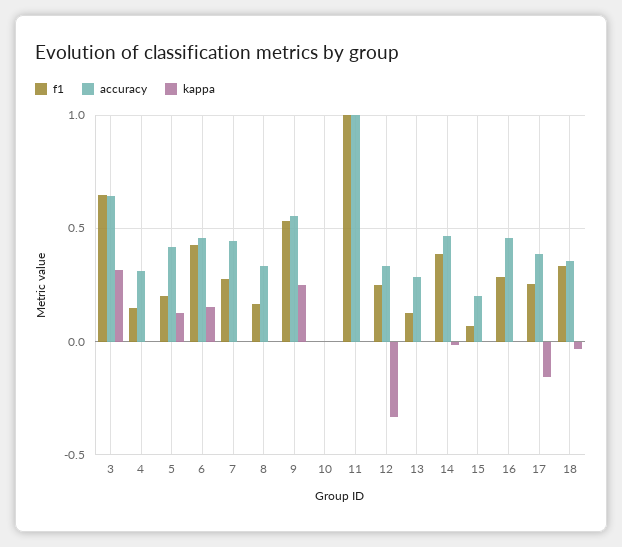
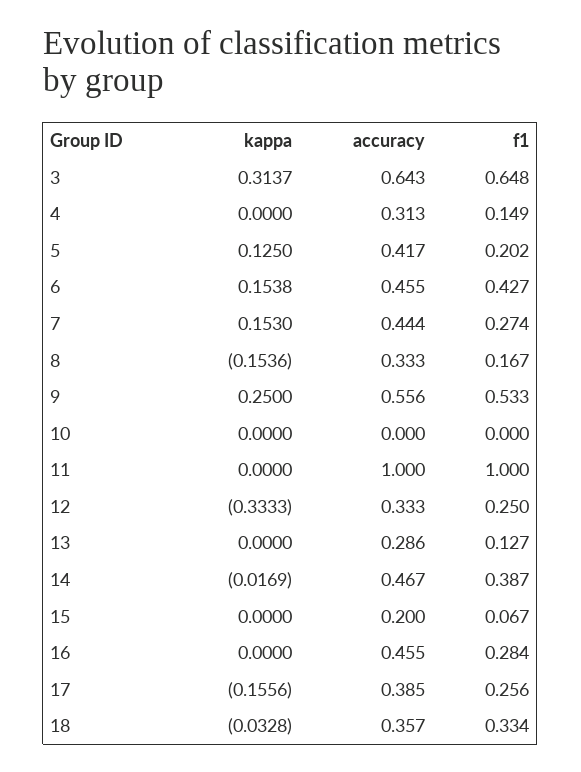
  {
    "f1": {
      "3": 0.648,
      "4": 0.149,
      "5": 0.202,
      "6": 0.427,
      "7": 0.274,
      "8": 0.167,
      "9": 0.533,
      "10": 0,
      "11": 1,
      "12": 0.25,
      "13": 0.127,
      "14": 0.387,
      "15": 0.067,
      "16": 0.284,
      "17": 0.256,
      "18": 0.334
    },
    "accuracy": {
      "3": 0.643,
      "4": 0.313,
      "5": 0.417,
      "6": 0.455,
      "7": 0.444,
      "8": 0.333,
      "9": 0.556,
      "10": 0,
      "11": 1,
      "12": 0.333,
      "13": 0.286,
      "14": 0.467,
      "15": 0.2,
      "16": 0.455,
      "17": 0.385,
      "18": 0.357
    },
    "kappa": {
      "3": 0.3137,
      "4": 0,
      "5": 0.125,
      "6": 0.1538,
-     "7": 0,
+     "7": 0.153,
-     "8": 0,
+     "8": -0.1536,
      "9": 0.25,
      "10": 0,
      "11": 0,
      "12": -0.3333,
      "13": 0,
      "14": -0.0169,
      "15": 0,
      "16": 0,
      "17": -0.1556,
      "18": -0.0328
    }
  }

